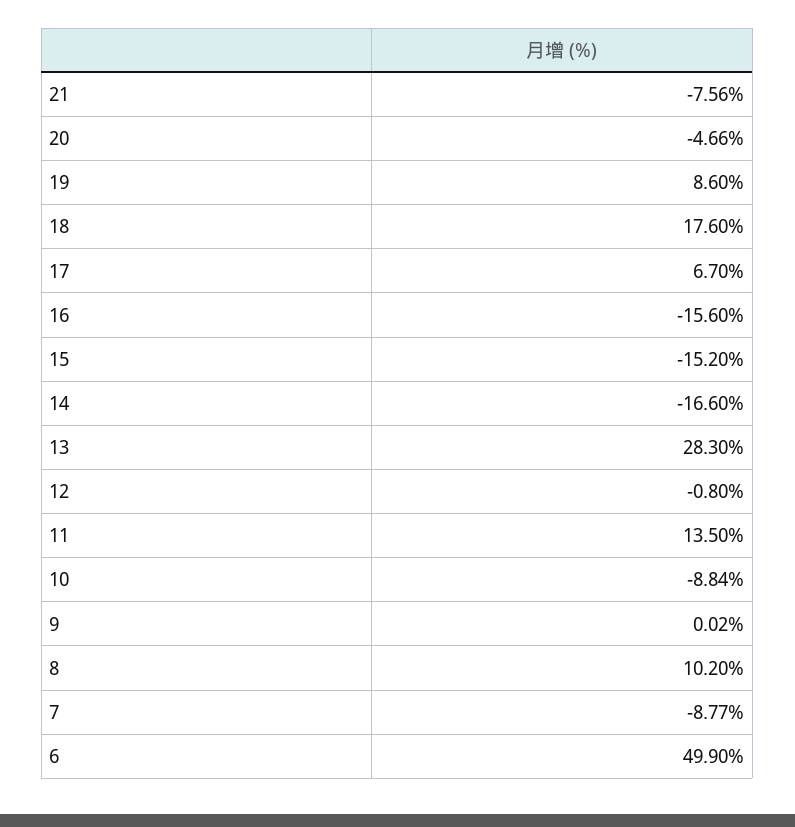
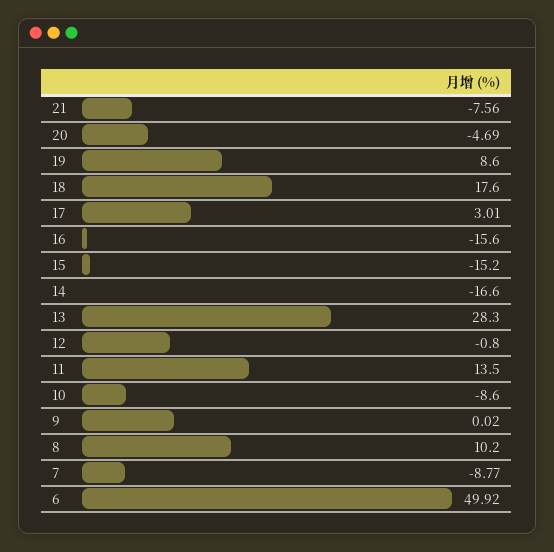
  {
    "21": -7.56,
-   "20": -4.66,
+   "20": -4.69,
    "19": 8.6,
    "18": 17.6,
-   "17": 6.7,
+   "17": 3.01,
    "16": -15.6,
    "15": -15.2,
    "14": -16.6,
    "13": 28.3,
    "12": -0.8,
    "11": 13.5,
-   "10": -8.84,
+   "10": -8.6,
    "9": 0.02,
    "8": 10.2,
    "7": -8.77,
-   "6": 49.9
+   "6": 49.92
  }

